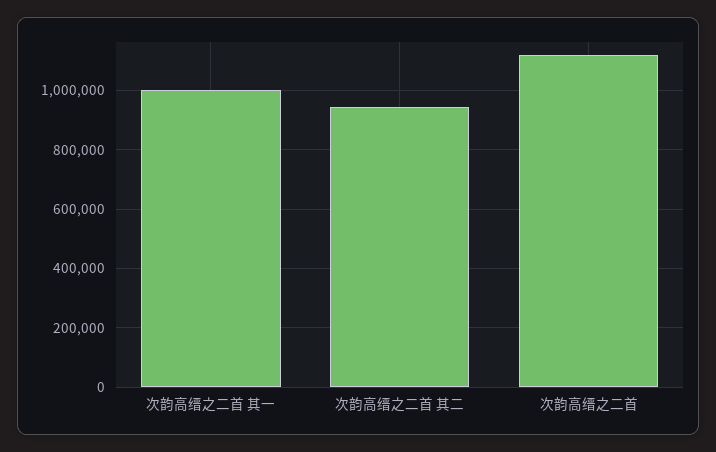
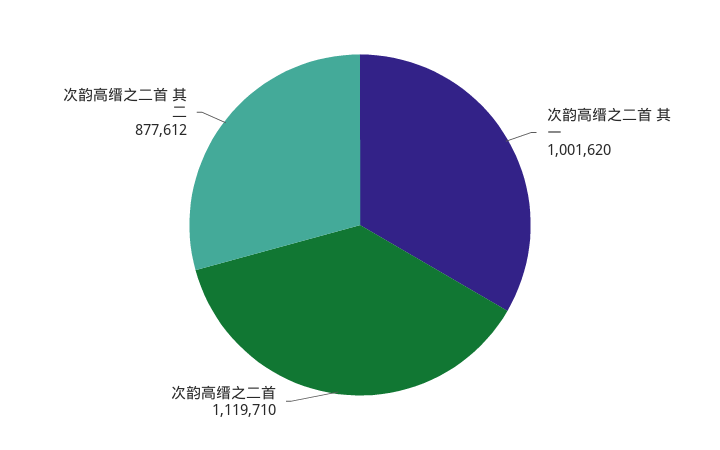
  {
    "次韵高缙之二首 其一": 1001620,
-   "次韵高缙之二首 其二": 950000,
+   "次韵高缙之二首 其二": 877612,
    "次韵高缙之二首": 1119710
  }

